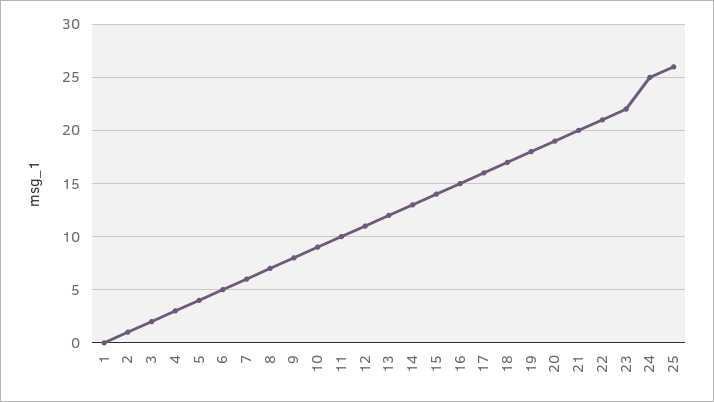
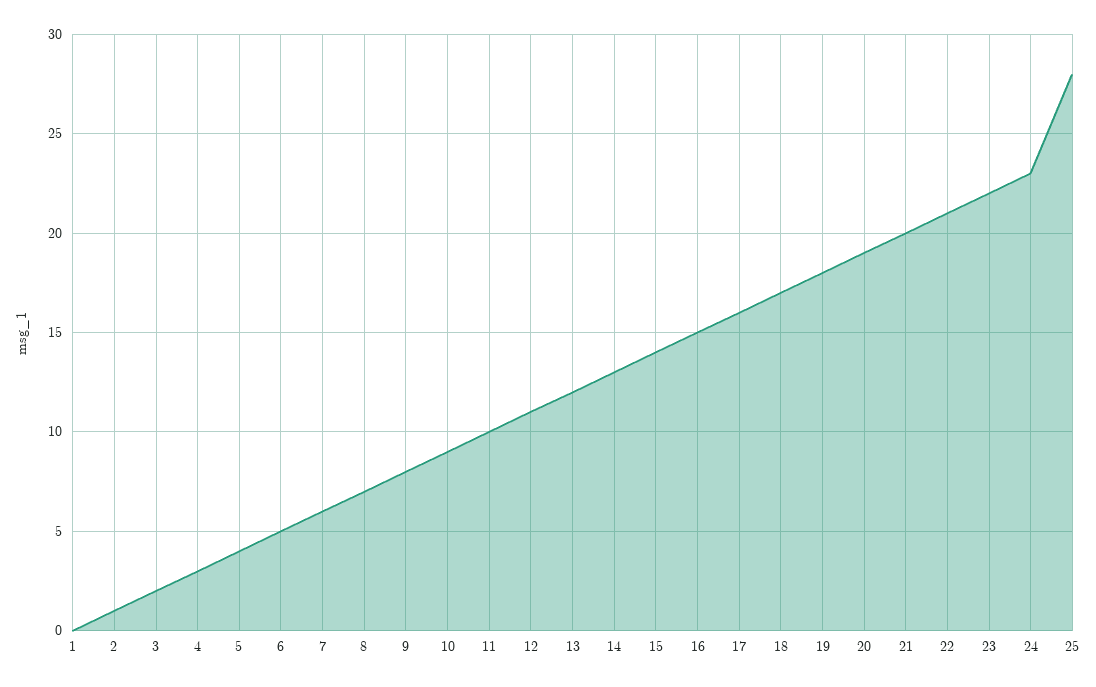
  {
    "1": 0,
    "2": 1,
    "3": 2,
    "4": 3,
    "5": 4,
    "6": 5,
    "7": 6,
    "8": 7,
    "9": 8,
    "10": 9,
    "11": 10,
    "12": 11,
    "13": 12,
    "14": 13,
    "15": 14,
    "16": 15,
    "17": 16,
    "18": 17,
    "19": 18,
    "20": 19,
    "21": 20,
    "22": 21,
    "23": 22,
-   "24": 25,
+   "24": 23,
-   "25": 26
+   "25": 28
  }

